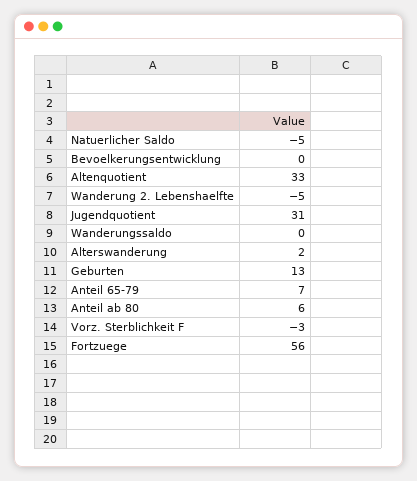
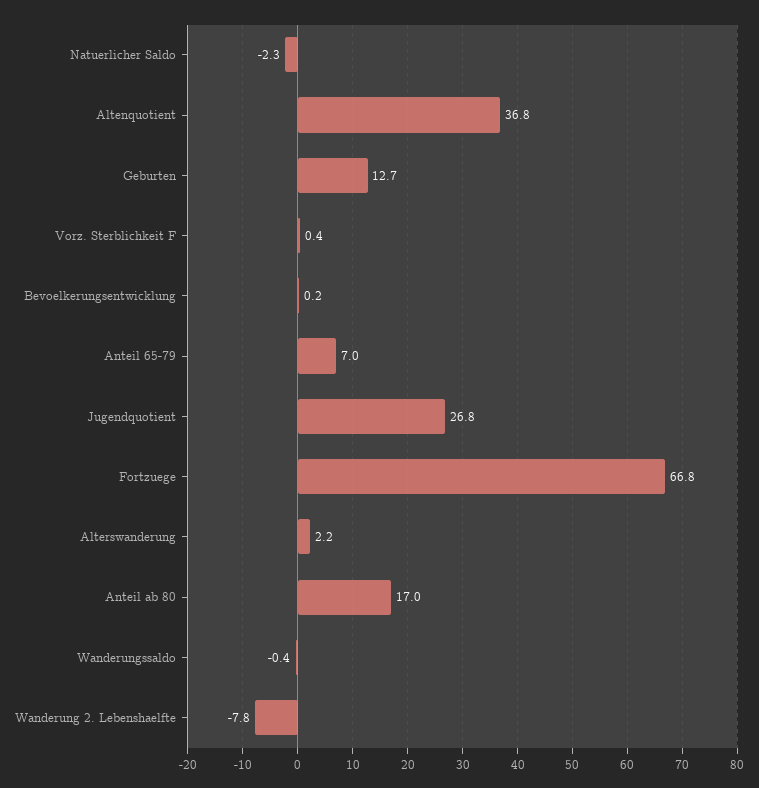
  {
-   "Natuerlicher Saldo": -5,
+   "Natuerlicher Saldo": -2.3,
    "Bevoelkerungsentwicklung": 0.2,
-   "Altenquotient": 33,
+   "Altenquotient": 36.8,
-   "Wanderung 2. Lebenshaelfte": -5,
+   "Wanderung 2. Lebenshaelfte": -7.8,
-   "Jugendquotient": 31,
+   "Jugendquotient": 26.8,
    "Wanderungssaldo": -0.4,
    "Alterswanderung": 2.2,
    "Geburten": 12.7,
    "Anteil 65-79": 7,
-   "Anteil ab 80": 6,
+   "Anteil ab 80": 17,
-   "Vorz. Sterblichkeit F": -3,
+   "Vorz. Sterblichkeit F": 0.4,
-   "Fortzuege": 56
+   "Fortzuege": 66.8
  }

